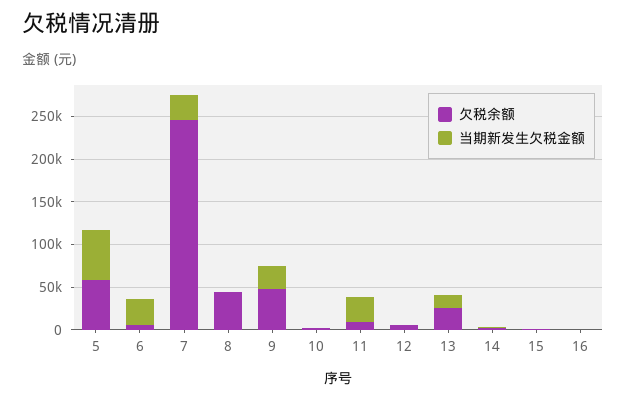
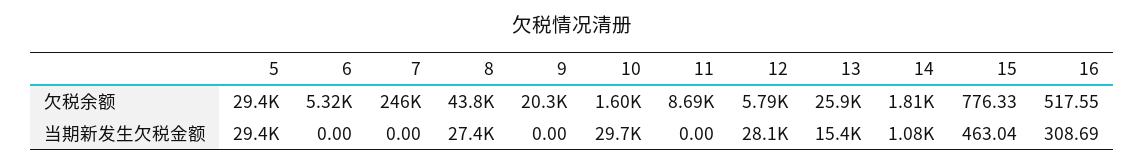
  {
    "欠税余额": {
-     "5": 60000,
+     "5": 29400,
      "6": 5320,
      "7": 246000,
      "8": 43800,
-     "9": 50000,
+     "9": 20300,
      "10": 1600,
      "11": 8690,
      "12": 5790,
      "13": 25900,
      "14": 1810,
      "15": 776.33,
      "16": 517.55
    },
    "当期新发生欠税金额": {
-     "5": 60000,
+     "5": 29400,
-     "6": 30000,
+     "6": 0,
-     "7": 30000,
+     "7": 0,
-     "8": 0,
+     "8": 27400,
-     "9": 30000,
+     "9": 0,
-     "10": 0,
+     "10": 29700,
-     "11": 30000,
+     "11": 0,
-     "12": 0,
+     "12": 28100,
      "13": 15400,
      "14": 1080,
      "15": 463.04,
      "16": 308.69
    }
  }

